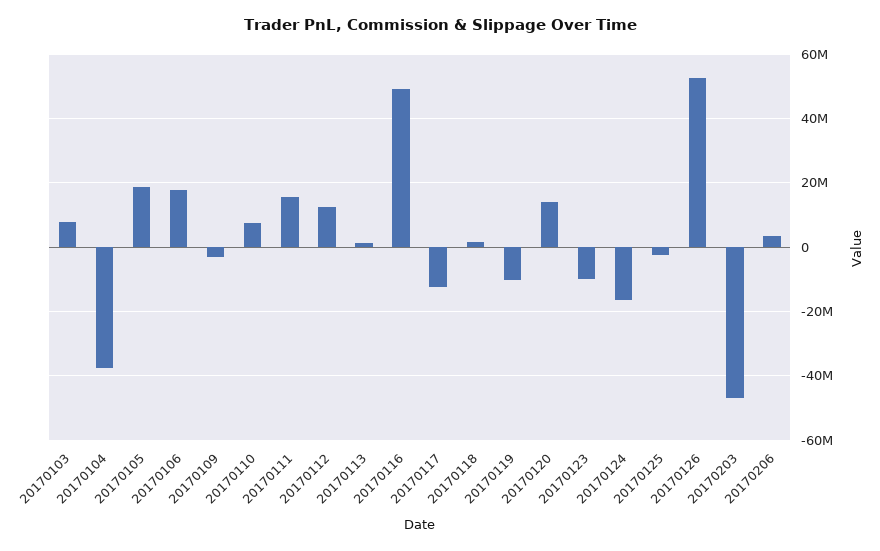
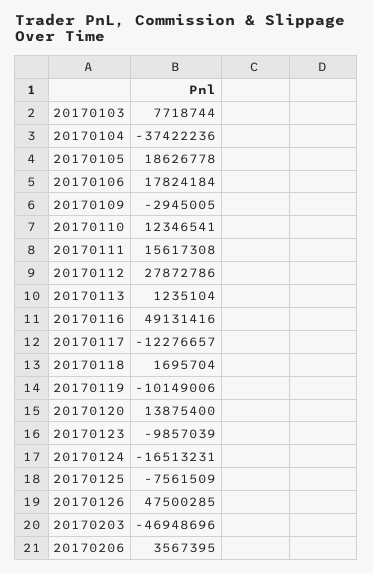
  {
    "20170103": 7718744,
    "20170104": -37422236,
    "20170105": 18626778,
    "20170106": 17824184,
    "20170109": -2945005,
-   "20170110": 8000000,
+   "20170110": 12346541,
    "20170111": 15617308,
-   "20170112": 12000000,
+   "20170112": 27872786,
    "20170113": 1235104,
    "20170116": 49131416,
    "20170117": -12276657,
    "20170118": 1695704,
    "20170119": -10149006,
    "20170120": 13875400,
    "20170123": -9857039,
    "20170124": -16513231,
-   "20170125": -2000000,
+   "20170125": -7561509,
-   "20170126": 52000000,
+   "20170126": 47500285,
    "20170203": -46948696,
    "20170206": 3567395
  }

